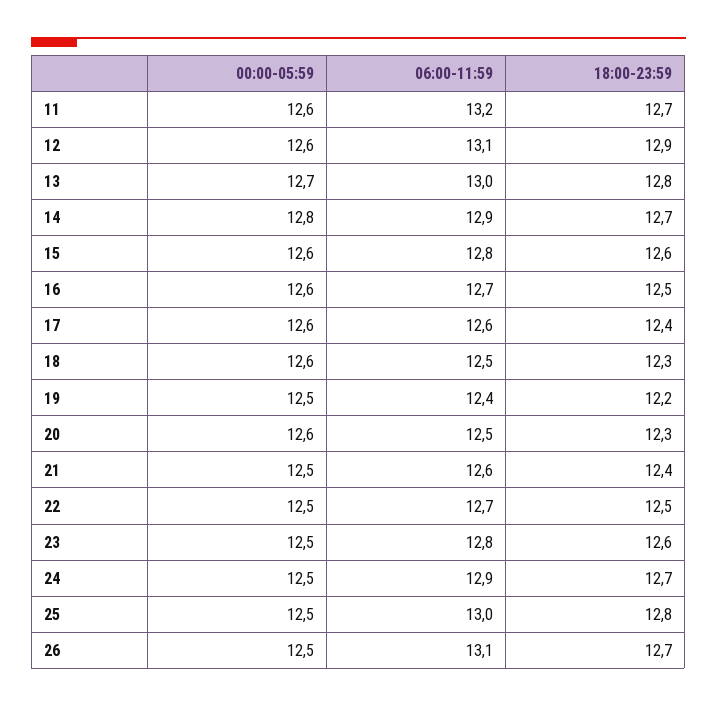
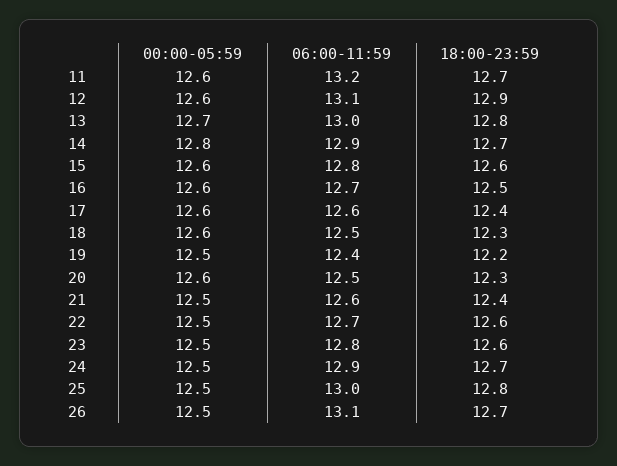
  {
    "00:00-05:59": {
      "11": 12.6,
      "12": 12.6,
      "13": 12.7,
      "14": 12.8,
      "15": 12.6,
      "16": 12.6,
      "17": 12.6,
      "18": 12.6,
      "19": 12.5,
      "20": 12.6,
      "21": 12.5,
      "22": 12.5,
      "23": 12.5,
      "24": 12.5,
      "25": 12.5,
      "26": 12.5
    },
    "06:00-11:59": {
      "11": 13.2,
      "12": 13.1,
      "13": 13,
      "14": 12.9,
      "15": 12.8,
      "16": 12.7,
      "17": 12.6,
      "18": 12.5,
      "19": 12.4,
      "20": 12.5,
      "21": 12.6,
      "22": 12.7,
      "23": 12.8,
      "24": 12.9,
      "25": 13,
      "26": 13.1
    },
    "18:00-23:59": {
      "11": 12.7,
      "12": 12.9,
      "13": 12.8,
      "14": 12.7,
      "15": 12.6,
      "16": 12.5,
      "17": 12.4,
      "18": 12.3,
      "19": 12.2,
      "20": 12.3,
      "21": 12.4,
-     "22": 12.5,
+     "22": 12.6,
      "23": 12.6,
      "24": 12.7,
      "25": 12.8,
      "26": 12.7
    }
  }

